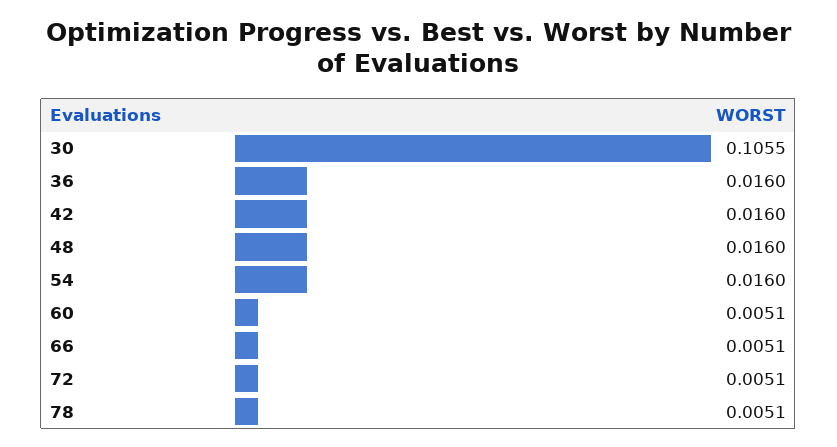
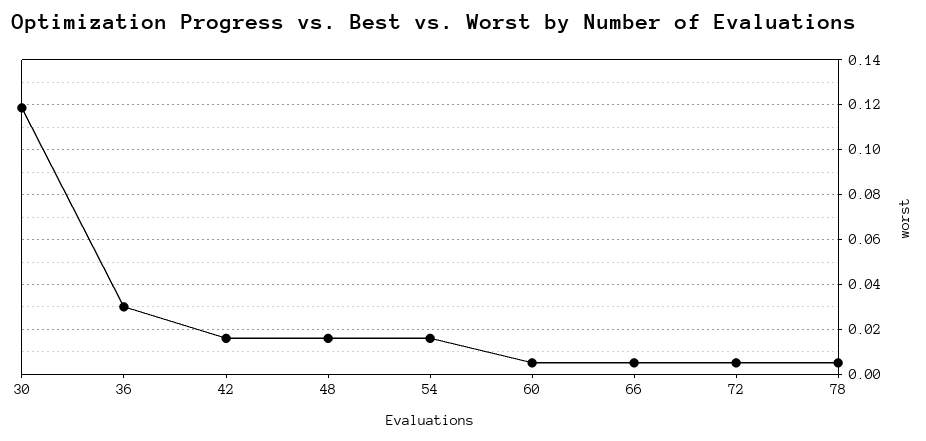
  {
-   "30": 0.1055,
+   "30": 0.12,
-   "36": 0.016,
+   "36": 0.03,
    "42": 0.016,
    "48": 0.016,
    "54": 0.016,
    "60": 0.0051,
    "66": 0.0051,
    "72": 0.0051,
    "78": 0.0051
  }

